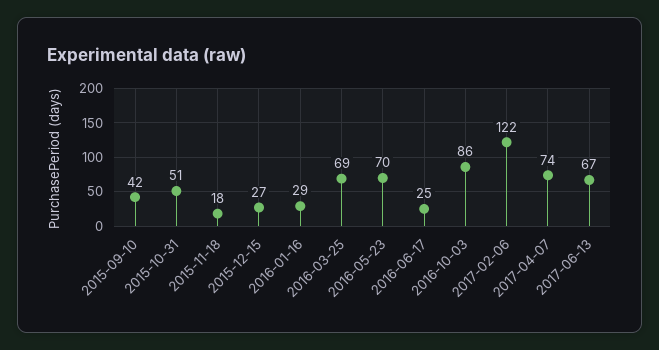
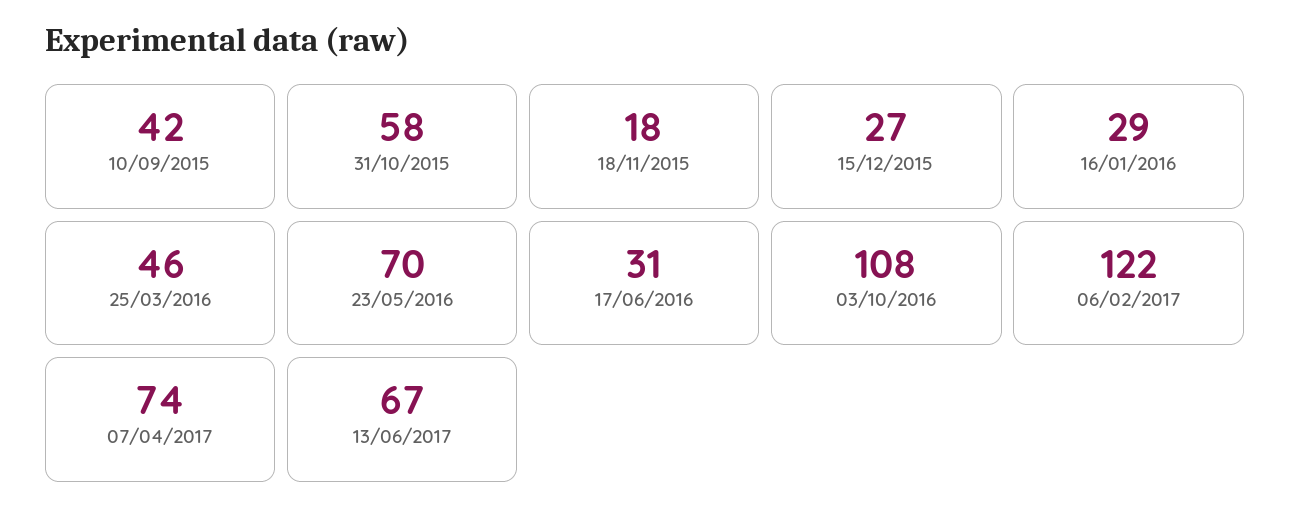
  {
    "2015-09-10": 42,
-   "2015-10-31": 51,
+   "2015-10-31": 58,
    "2015-11-18": 18,
    "2015-12-15": 27,
    "2016-01-16": 29,
-   "2016-03-25": 69,
+   "2016-03-25": 46,
    "2016-05-23": 70,
-   "2016-06-17": 25,
+   "2016-06-17": 31,
-   "2016-10-03": 86,
+   "2016-10-03": 108,
    "2017-02-06": 122,
    "2017-04-07": 74,
    "2017-06-13": 67
  }

